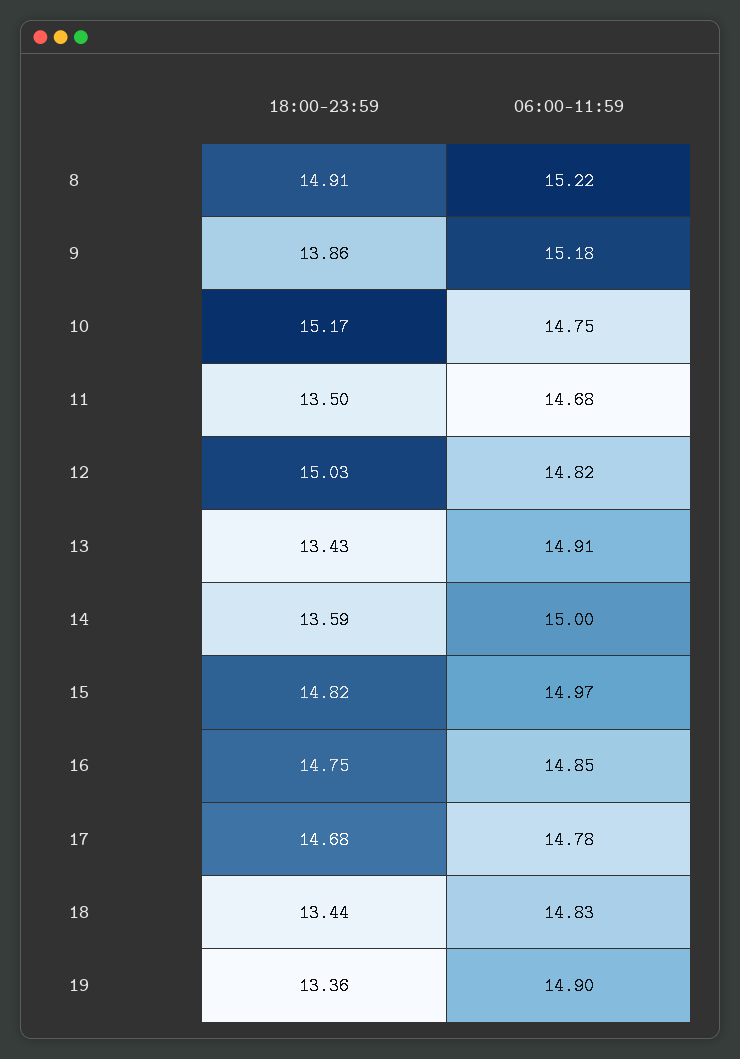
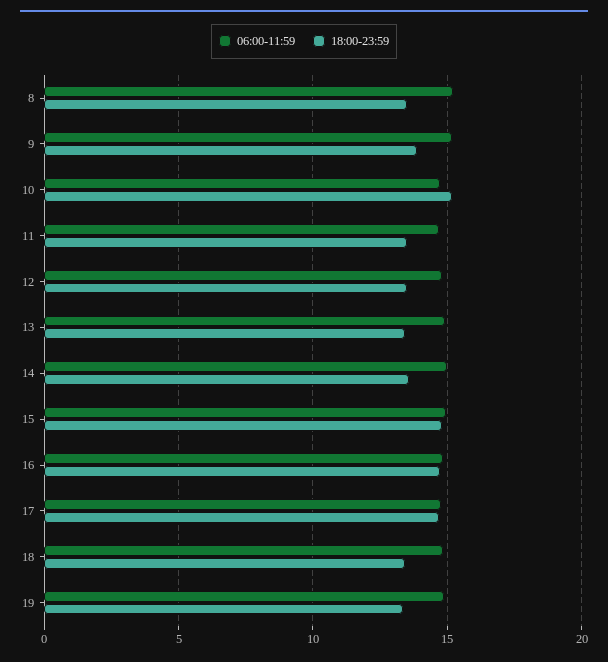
  {
    "18:00-23:59": {
-     "8": 14.91,
+     "8": 13.5,
      "9": 13.86,
      "10": 15.17,
      "11": 13.5,
-     "12": 15.03,
+     "12": 13.5,
      "13": 13.43,
      "14": 13.59,
      "15": 14.82,
      "16": 14.75,
      "17": 14.68,
      "18": 13.44,
      "19": 13.36
    },
    "06:00-11:59": {
      "8": 15.22,
      "9": 15.18,
      "10": 14.75,
      "11": 14.68,
      "12": 14.82,
      "13": 14.91,
      "14": 15,
      "15": 14.97,
      "16": 14.85,
      "17": 14.78,
      "18": 14.83,
      "19": 14.9
    }
  }

